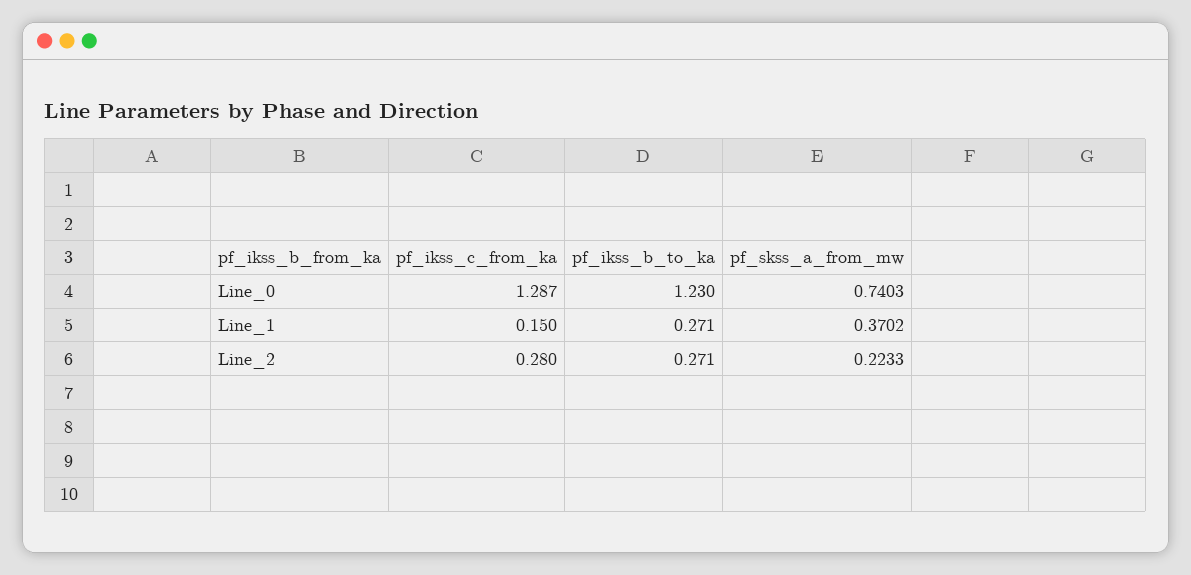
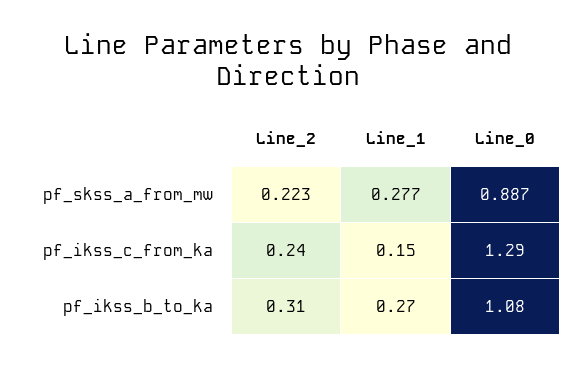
  {
    "pf_ikss_c_from_ka": {
      "Line_0": 1.287,
      "Line_1": 0.15,
-     "Line_2": 0.28
+     "Line_2": 0.24
    },
    "pf_ikss_b_to_ka": {
-     "Line_0": 1.23,
+     "Line_0": 1.08,
      "Line_1": 0.271,
-     "Line_2": 0.271
+     "Line_2": 0.31
    },
    "pf_skss_a_from_mw": {
-     "Line_0": 0.7403,
+     "Line_0": 0.887,
-     "Line_1": 0.3702,
+     "Line_1": 0.277,
      "Line_2": 0.2233
    }
  }

